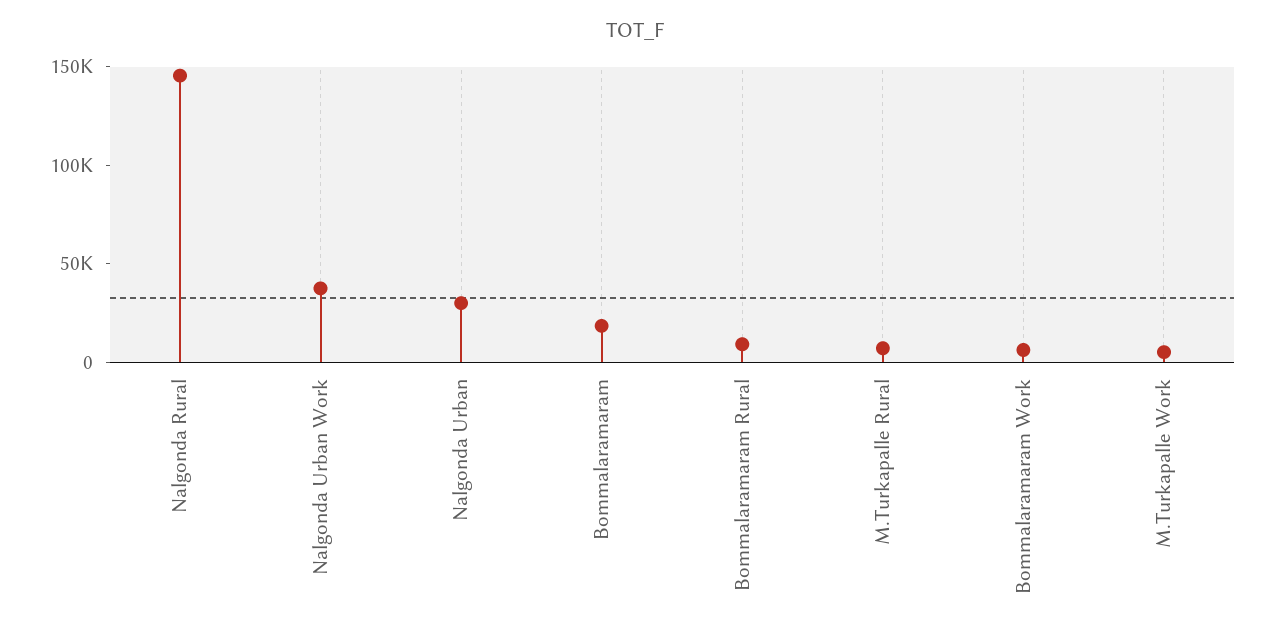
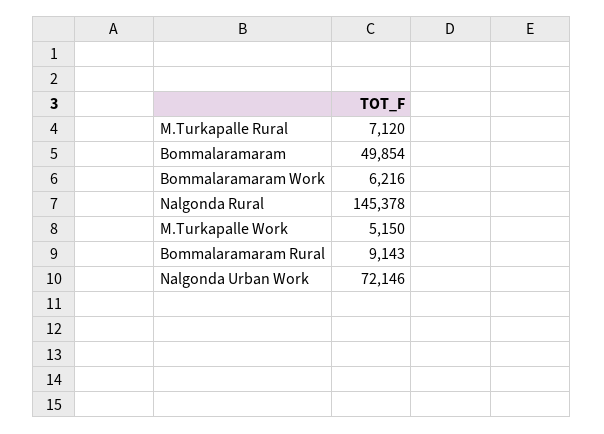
  {
    "Nalgonda Rural": 145378,
-   "Nalgonda Urban Work": 40000,
+   "Nalgonda Urban Work": 72146,
-   "Nalgonda Urban": 30000,
-   "Bommalaramaram": 20000,
+   "Bommalaramaram": 49854,
    "Bommalaramaram Rural": 9143,
    "M.Turkapalle Rural": 7120,
    "Bommalaramaram Work": 6216,
    "M.Turkapalle Work": 5150
  }

